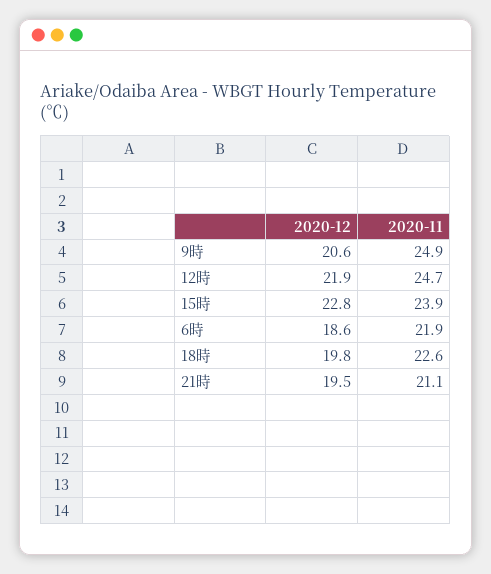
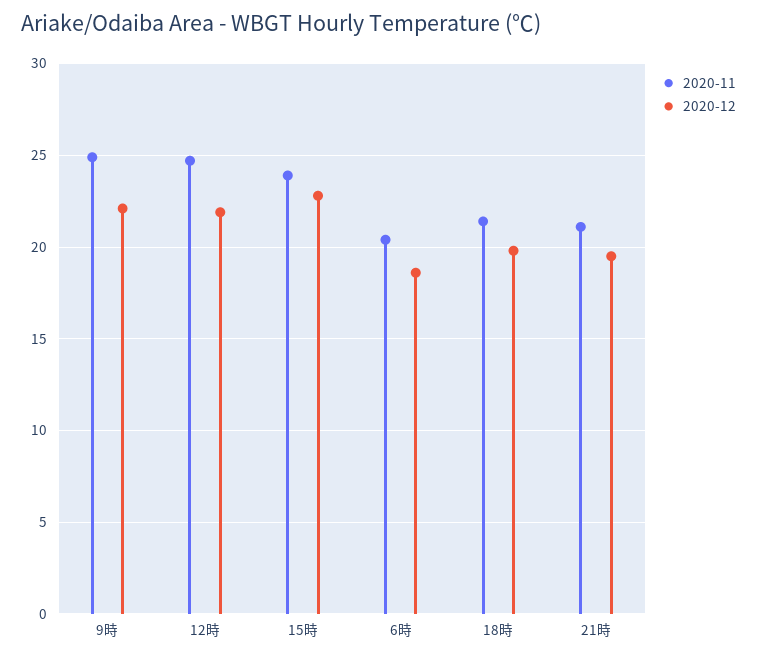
  {
    "2020-12": {
-     "9時": 20.6,
+     "9時": 22,
      "12時": 21.9,
      "15時": 22.8,
      "6時": 18.6,
      "18時": 19.8,
      "21時": 19.5
    },
    "2020-11": {
      "9時": 24.9,
      "12時": 24.7,
      "15時": 23.9,
-     "6時": 21.9,
+     "6時": 20.5,
-     "18時": 22.6,
+     "18時": 21.5,
      "21時": 21.1
    }
  }

